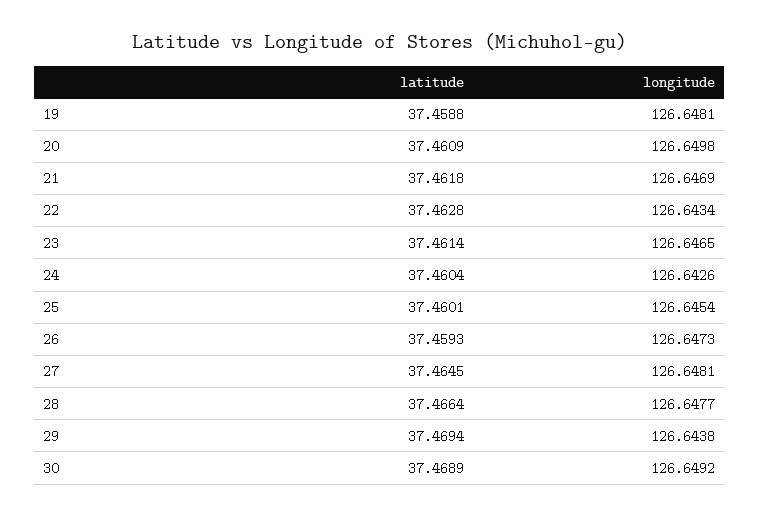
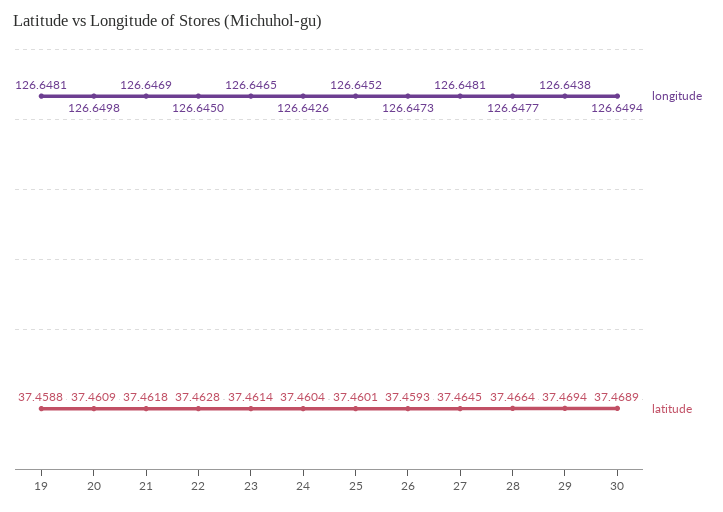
  {
    "latitude": {
      "19": 37.4588,
      "20": 37.4609,
      "21": 37.4618,
      "22": 37.4628,
      "23": 37.4614,
      "24": 37.4604,
      "25": 37.4601,
      "26": 37.4593,
      "27": 37.4645,
      "28": 37.4664,
      "29": 37.4694,
      "30": 37.4689
    },
    "longitude": {
      "19": 126.6481,
      "20": 126.6498,
      "21": 126.6469,
-     "22": 126.6434,
+     "22": 126.645,
      "23": 126.6465,
      "24": 126.6426,
-     "25": 126.6454,
+     "25": 126.6452,
      "26": 126.6473,
      "27": 126.6481,
      "28": 126.6477,
      "29": 126.6438,
-     "30": 126.6492
+     "30": 126.6494
    }
  }

